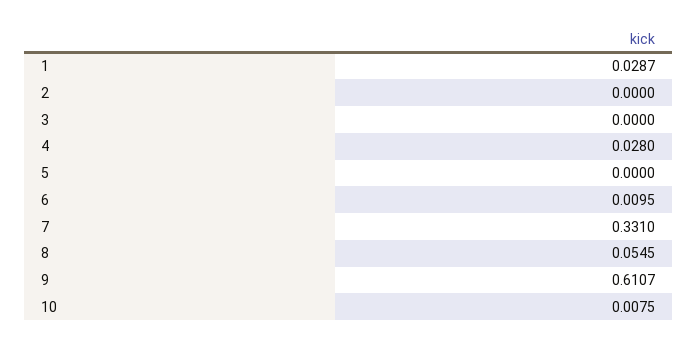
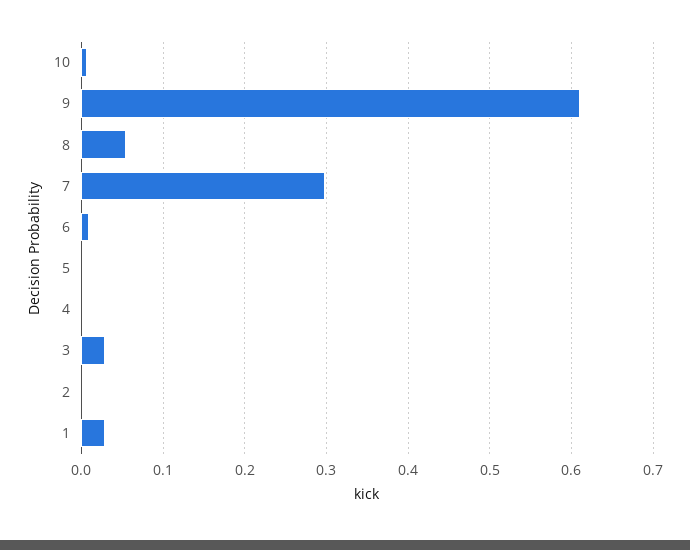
  {
    "1": 0.0287,
    "2": 0,
-   "3": 0,
+   "3": 0.03,
-   "4": 0.028,
+   "4": 0,
    "5": 0,
    "6": 0.0095,
-   "7": 0.331,
+   "7": 0.3,
    "8": 0.0545,
    "9": 0.6107,
    "10": 0.0075
  }

